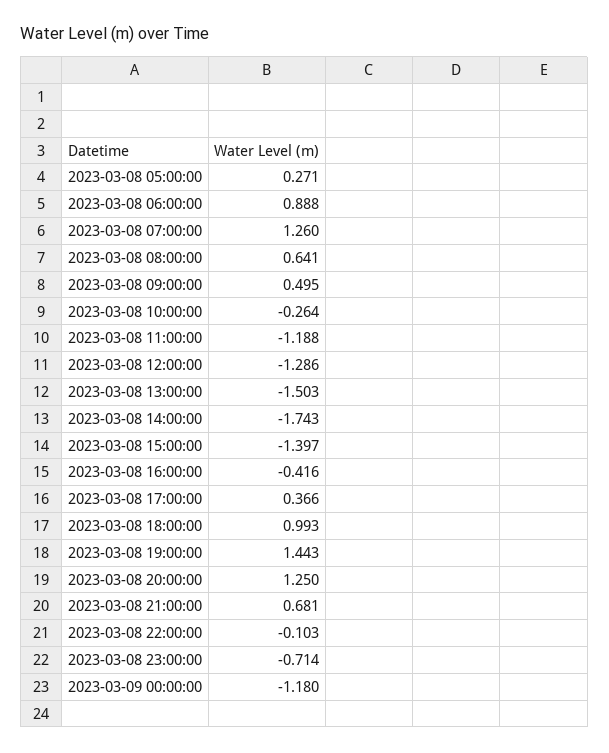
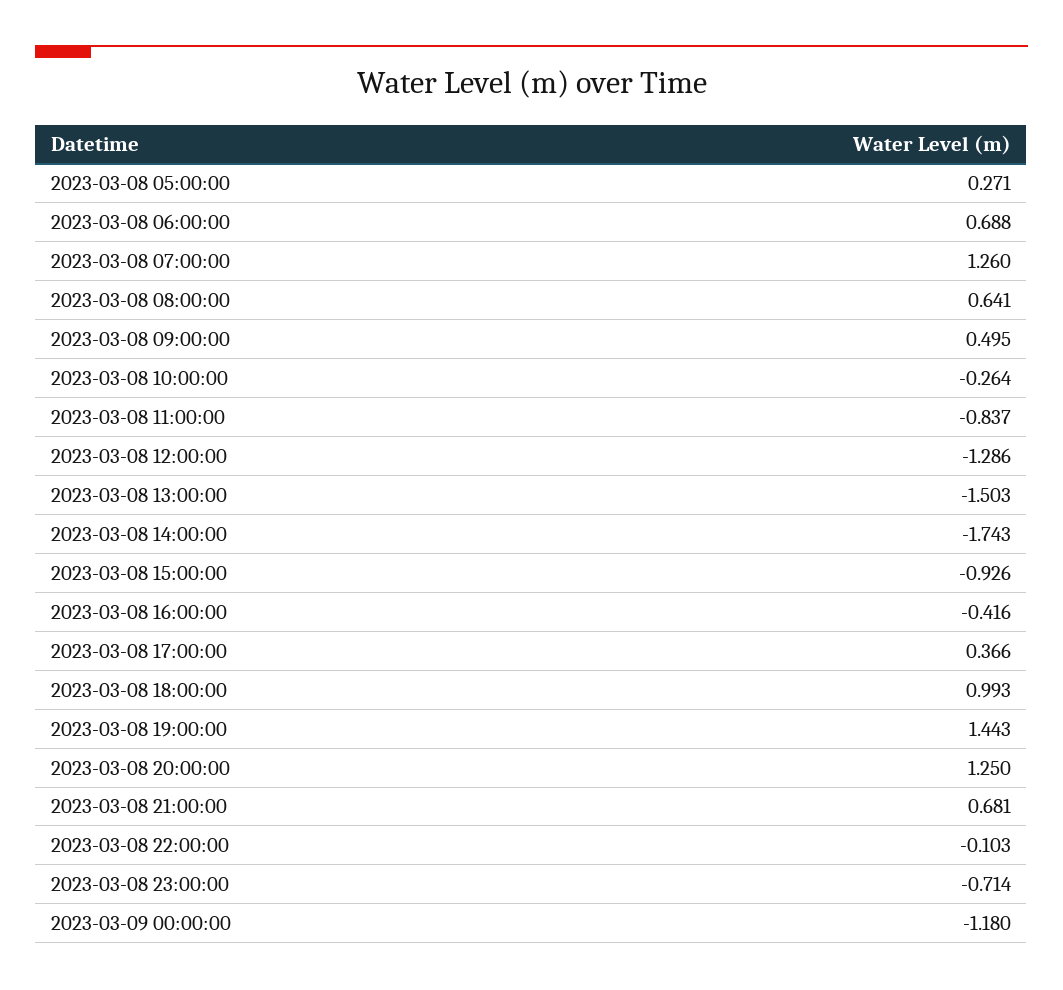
  {
    "2023-03-08 05:00:00": 0.271,
-   "2023-03-08 06:00:00": 0.888,
+   "2023-03-08 06:00:00": 0.688,
    "2023-03-08 07:00:00": 1.26,
    "2023-03-08 08:00:00": 0.641,
    "2023-03-08 09:00:00": 0.495,
    "2023-03-08 10:00:00": -0.264,
-   "2023-03-08 11:00:00": -1.188,
+   "2023-03-08 11:00:00": -0.837,
    "2023-03-08 12:00:00": -1.286,
    "2023-03-08 13:00:00": -1.503,
    "2023-03-08 14:00:00": -1.743,
-   "2023-03-08 15:00:00": -1.397,
+   "2023-03-08 15:00:00": -0.926,
    "2023-03-08 16:00:00": -0.416,
    "2023-03-08 17:00:00": 0.366,
    "2023-03-08 18:00:00": 0.993,
    "2023-03-08 19:00:00": 1.443,
    "2023-03-08 20:00:00": 1.25,
    "2023-03-08 21:00:00": 0.681,
    "2023-03-08 22:00:00": -0.103,
    "2023-03-08 23:00:00": -0.714,
    "2023-03-09 00:00:00": -1.18
  }

